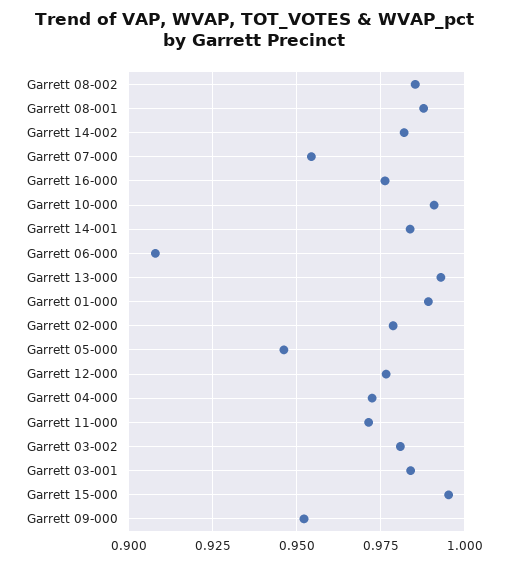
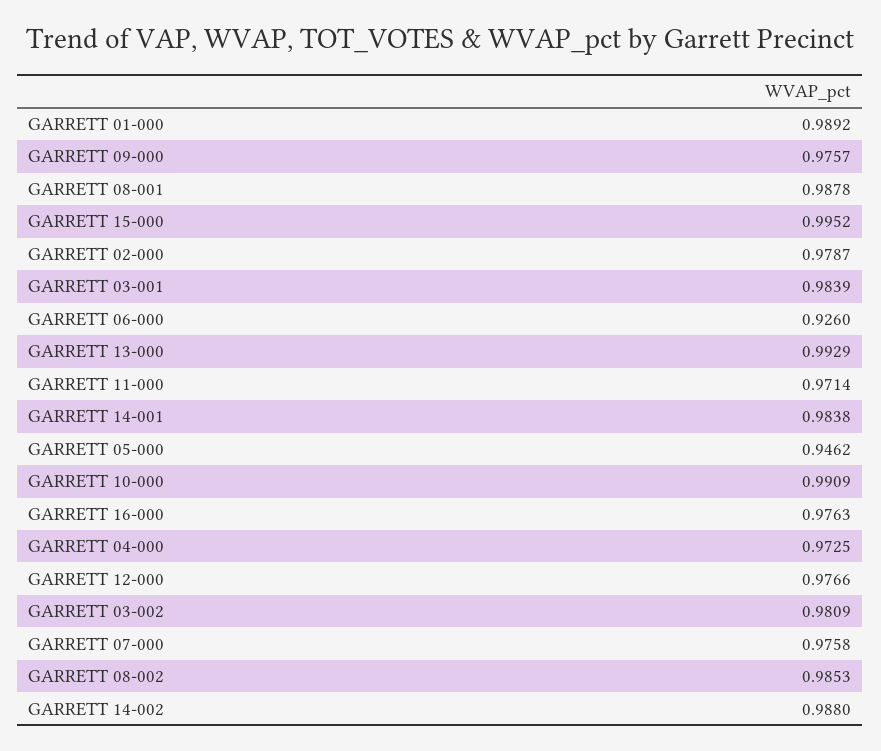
  {
    "Garrett 08-002": 0.9853,
    "Garrett 08-001": 0.9878,
-   "Garrett 14-002": 0.9825,
+   "Garrett 14-002": 0.988,
-   "Garrett 07-000": 0.955,
+   "Garrett 07-000": 0.9758,
    "Garrett 16-000": 0.9763,
    "Garrett 10-000": 0.9909,
    "Garrett 14-001": 0.9838,
-   "Garrett 06-000": 0.9075,
+   "Garrett 06-000": 0.926,
    "Garrett 13-000": 0.9929,
    "Garrett 01-000": 0.9892,
    "Garrett 02-000": 0.9787,
    "Garrett 05-000": 0.9462,
    "Garrett 12-000": 0.9766,
    "Garrett 04-000": 0.9725,
    "Garrett 11-000": 0.9714,
    "Garrett 03-002": 0.9809,
    "Garrett 03-001": 0.9839,
    "Garrett 15-000": 0.9952,
-   "Garrett 09-000": 0.9525
+   "Garrett 09-000": 0.9757
  }

